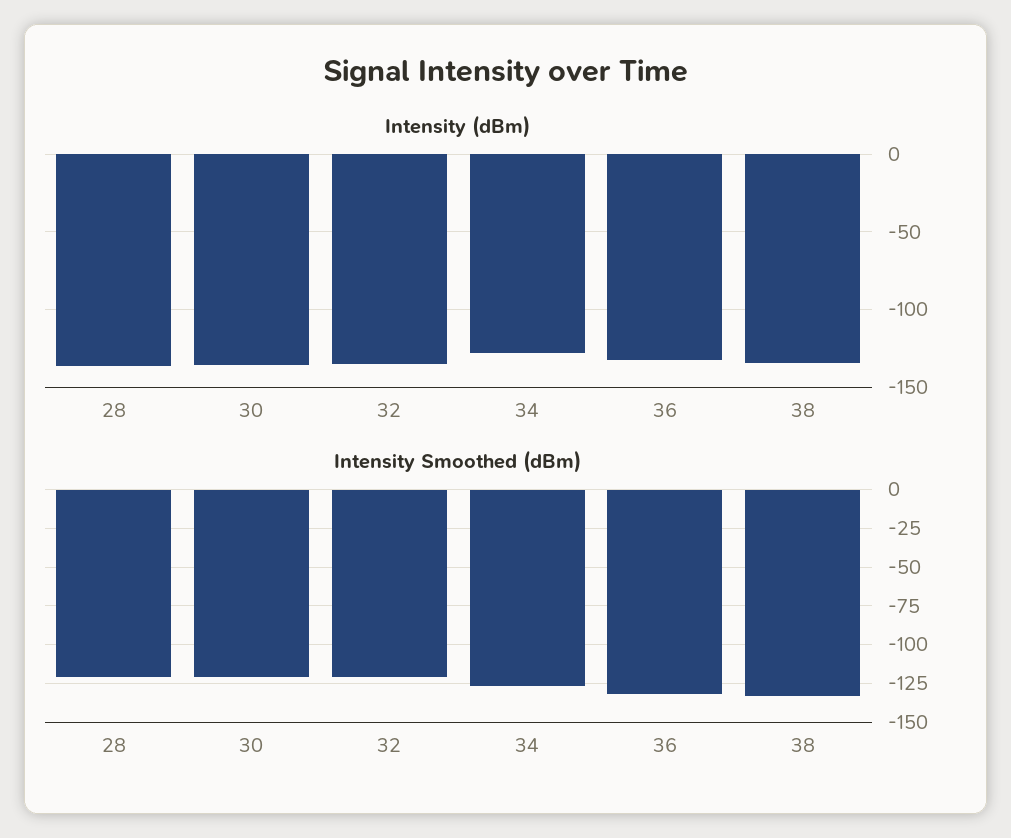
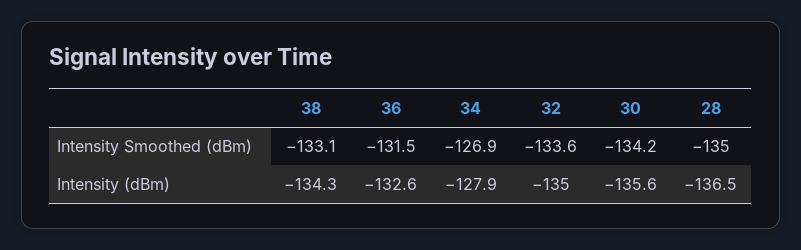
  {
    "Intensity (dBm)": {
      "28": -136.5,
      "30": -135.6,
      "32": -135,
      "34": -127.9,
      "36": -132.6,
      "38": -134.3
    },
    "Intensity Smoothed (dBm)": {
-     "28": -120,
+     "28": -135,
-     "30": -120,
+     "30": -134.2,
-     "32": -120,
+     "32": -133.6,
      "34": -126.9,
      "36": -131.5,
      "38": -133.1
    }
  }

